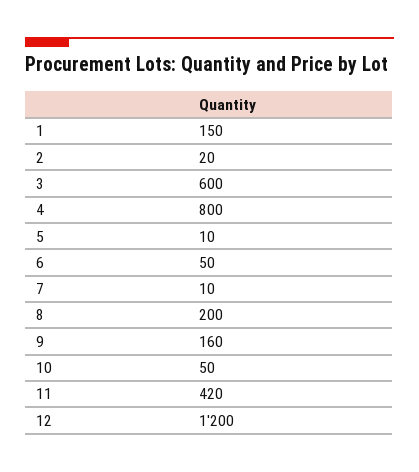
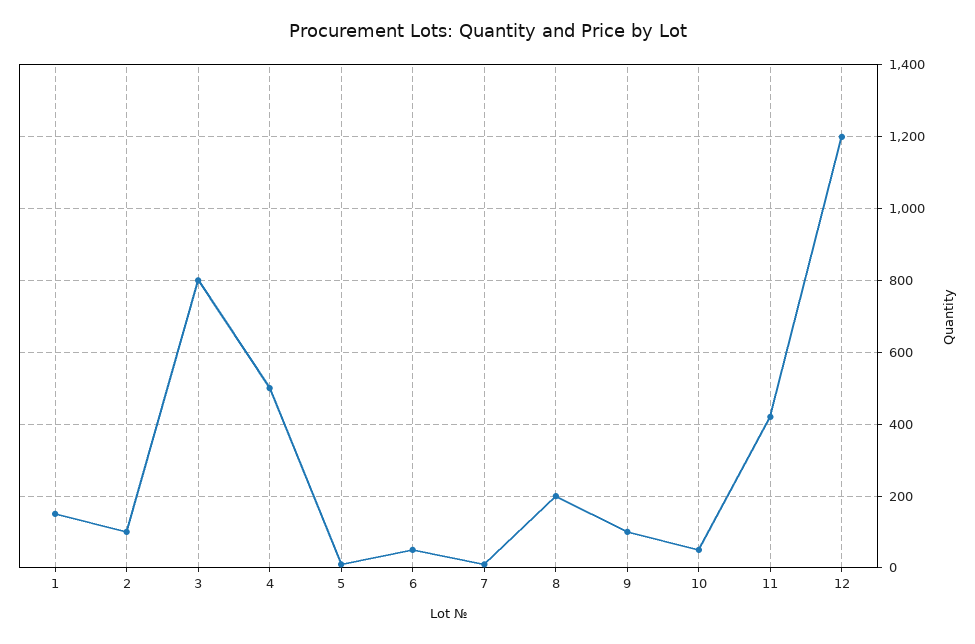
  {
    "1": 150,
-   "2": 20,
+   "2": 100,
-   "3": 600,
+   "3": 800,
-   "4": 800,
+   "4": 500,
    "5": 10,
    "6": 50,
    "7": 10,
    "8": 200,
-   "9": 160,
+   "9": 100,
    "10": 50,
    "11": 420,
    "12": 1200
  }

